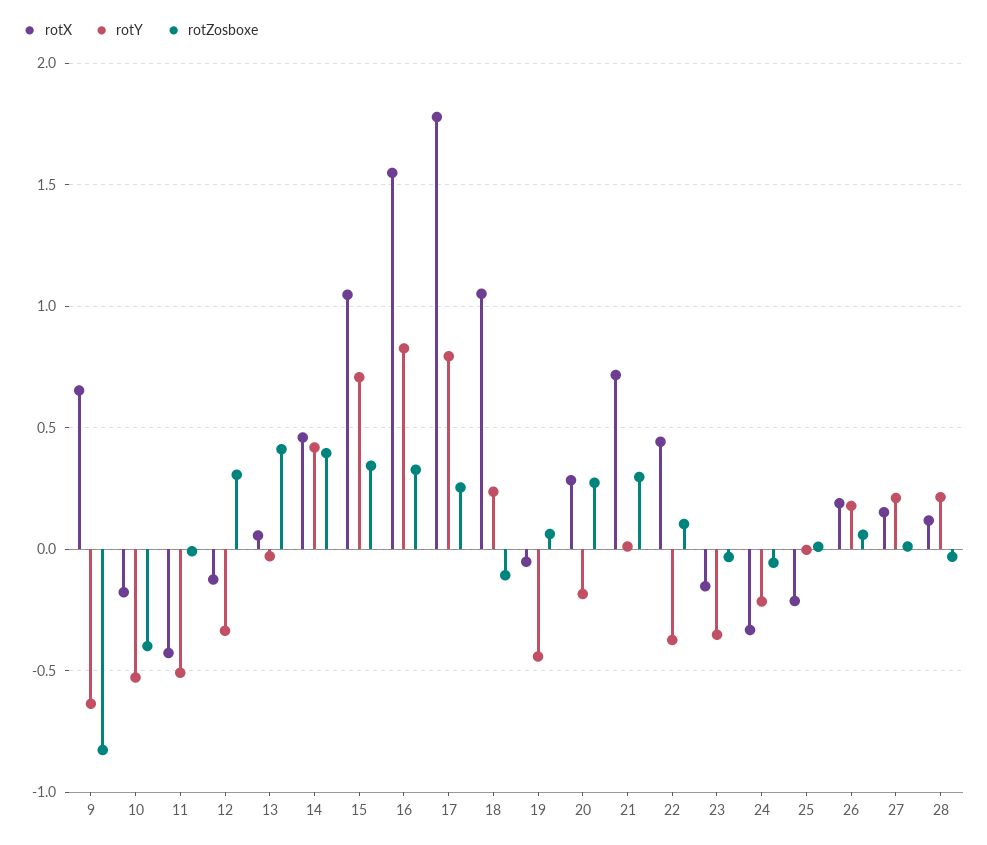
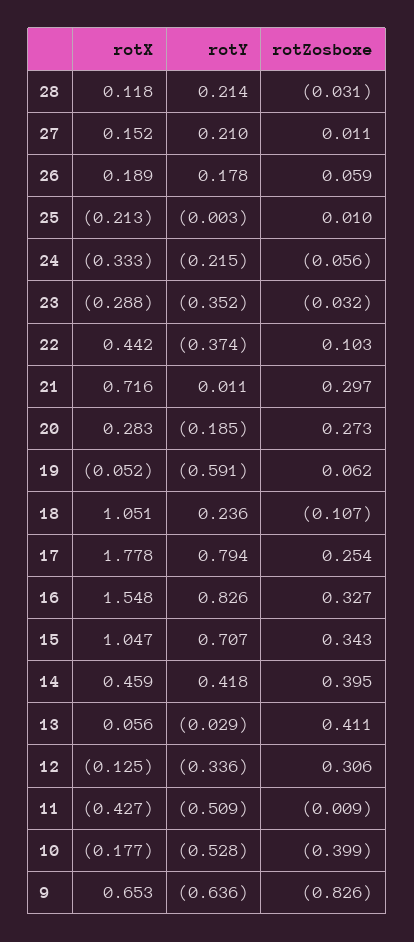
  {
    "rotX": {
      "9": 0.653,
      "10": -0.177,
      "11": -0.427,
      "12": -0.125,
      "13": 0.056,
      "14": 0.459,
      "15": 1.047,
      "16": 1.548,
      "17": 1.778,
      "18": 1.051,
      "19": -0.052,
      "20": 0.283,
      "21": 0.716,
      "22": 0.442,
-     "23": -0.15,
+     "23": -0.288,
      "24": -0.333,
      "25": -0.213,
      "26": 0.189,
      "27": 0.152,
      "28": 0.118
    },
    "rotY": {
      "9": -0.636,
      "10": -0.528,
      "11": -0.509,
      "12": -0.336,
      "13": -0.029,
      "14": 0.418,
      "15": 0.707,
      "16": 0.826,
      "17": 0.794,
      "18": 0.236,
-     "19": -0.45,
+     "19": -0.591,
      "20": -0.185,
      "21": 0.011,
      "22": -0.374,
      "23": -0.352,
      "24": -0.215,
      "25": -0.003,
      "26": 0.178,
      "27": 0.21,
      "28": 0.214
    },
    "rotZosboxe": {
      "9": -0.826,
      "10": -0.399,
      "11": -0.009,
      "12": 0.306,
      "13": 0.411,
      "14": 0.395,
      "15": 0.343,
      "16": 0.327,
      "17": 0.254,
      "18": -0.107,
      "19": 0.062,
      "20": 0.273,
      "21": 0.297,
      "22": 0.103,
      "23": -0.032,
      "24": -0.056,
      "25": 0.01,
      "26": 0.059,
      "27": 0.011,
      "28": -0.031
    }
  }

